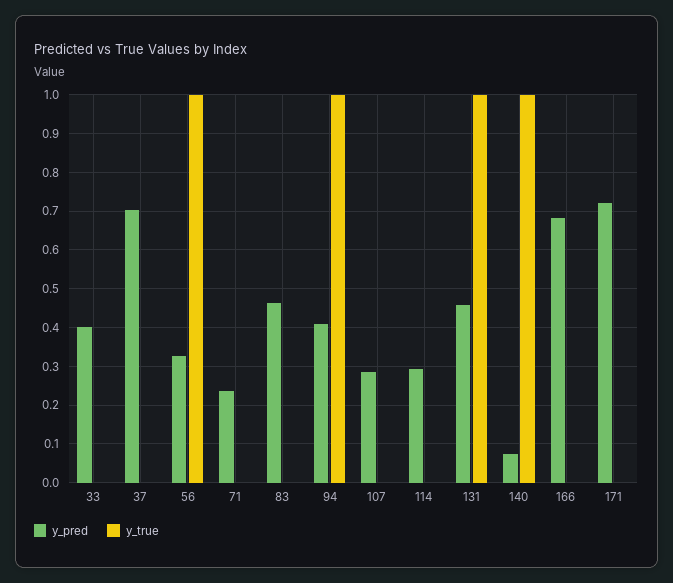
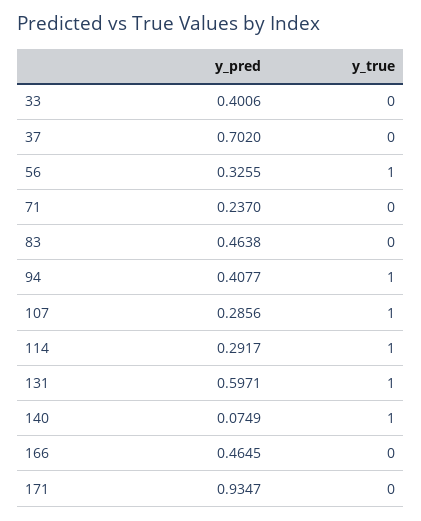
  {
    "y_pred": {
      "33": 0.4006,
      "37": 0.702,
      "56": 0.3255,
      "71": 0.237,
      "83": 0.4638,
      "94": 0.4077,
      "107": 0.2856,
      "114": 0.2917,
-     "131": 0.46,
+     "131": 0.5971,
      "140": 0.0749,
-     "166": 0.68,
+     "166": 0.4645,
-     "171": 0.72
+     "171": 0.9347
    },
    "y_true": {
      "33": 0,
      "37": 0,
      "56": 1,
      "71": 0,
      "83": 0,
      "94": 1,
-     "107": 0,
+     "107": 1,
-     "114": 0,
+     "114": 1,
      "131": 1,
      "140": 1,
      "166": 0,
      "171": 0
    }
  }

